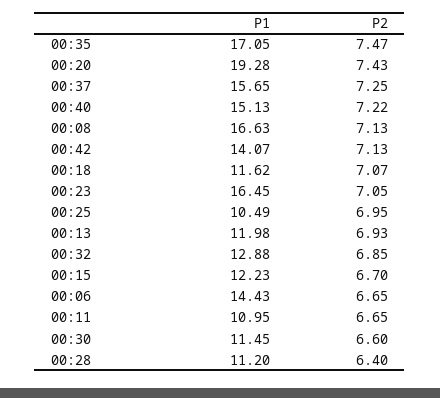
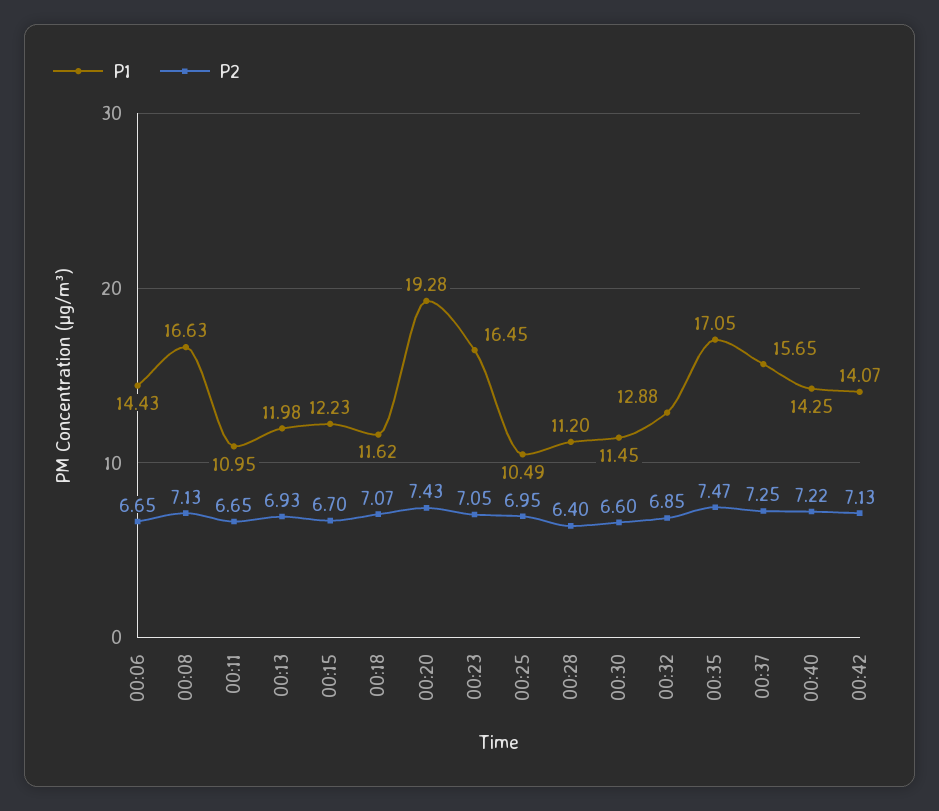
  {
    "P1": {
      "00:35": 17.05,
      "00:20": 19.28,
      "00:37": 15.65,
-     "00:40": 15.13,
+     "00:40": 14.25,
      "00:08": 16.63,
      "00:42": 14.07,
      "00:18": 11.62,
      "00:23": 16.45,
      "00:25": 10.49,
      "00:13": 11.98,
      "00:32": 12.88,
      "00:15": 12.23,
      "00:06": 14.43,
      "00:11": 10.95,
      "00:30": 11.45,
      "00:28": 11.2
    },
    "P2": {
      "00:35": 7.47,
      "00:20": 7.43,
      "00:37": 7.25,
      "00:40": 7.22,
      "00:08": 7.13,
      "00:42": 7.13,
      "00:18": 7.07,
      "00:23": 7.05,
      "00:25": 6.95,
      "00:13": 6.93,
      "00:32": 6.85,
      "00:15": 6.7,
      "00:06": 6.65,
      "00:11": 6.65,
      "00:30": 6.6,
      "00:28": 6.4
    }
  }

